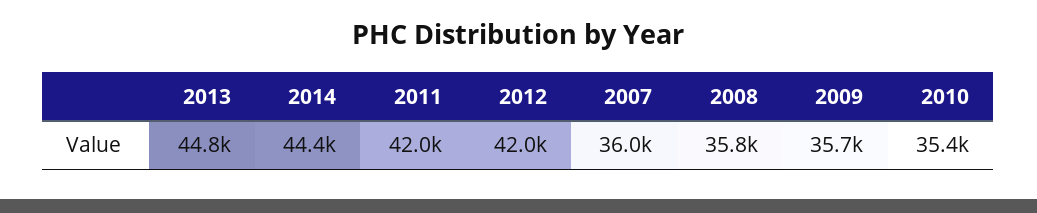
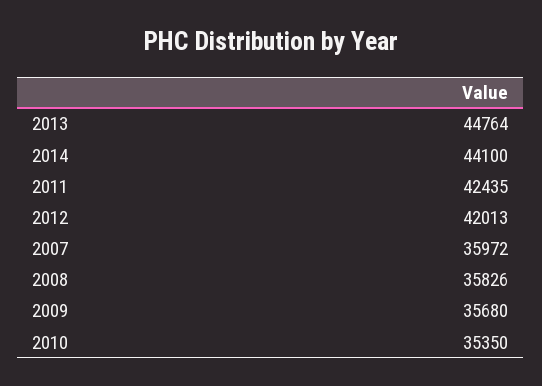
  {
    "2013": 44764,
-   "2014": 44400,
+   "2014": 44100,
-   "2011": 42000,
+   "2011": 42435,
    "2012": 42013,
    "2007": 35972,
    "2008": 35826,
    "2009": 35680,
    "2010": 35350
  }

